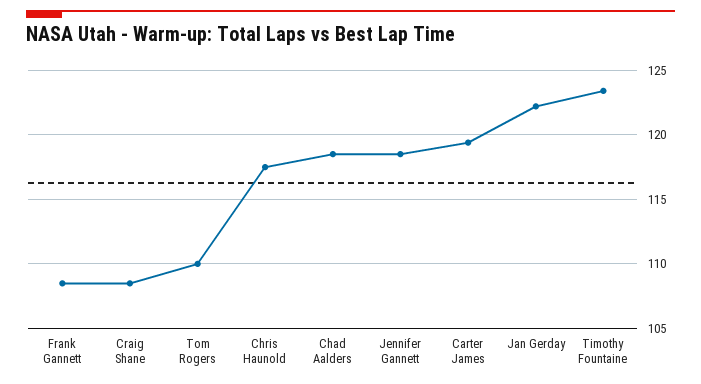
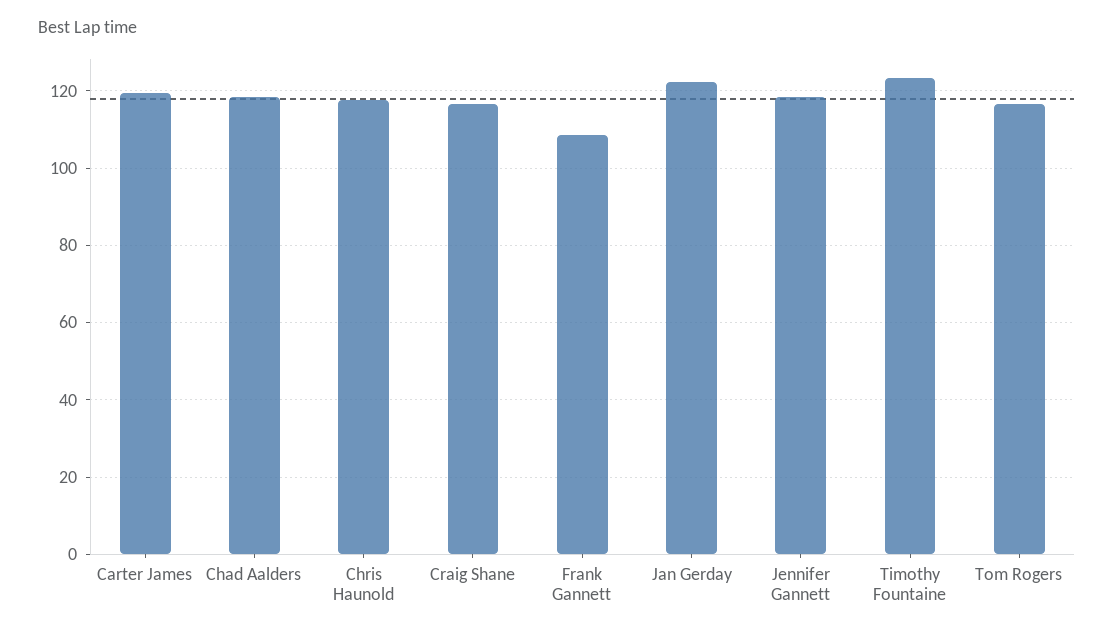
  {
    "Frank Gannett": 108.5,
-   "Craig Shane": 108.5,
+   "Craig Shane": 116,
-   "Tom Rogers": 110,
+   "Tom Rogers": 116,
    "Chris Haunold": 117.5,
    "Chad Aalders": 118.5,
    "Jennifer Gannett": 118.5,
    "Carter James": 119.5,
    "Jan Gerday": 122,
    "Timothy Fountaine": 123.5
  }

